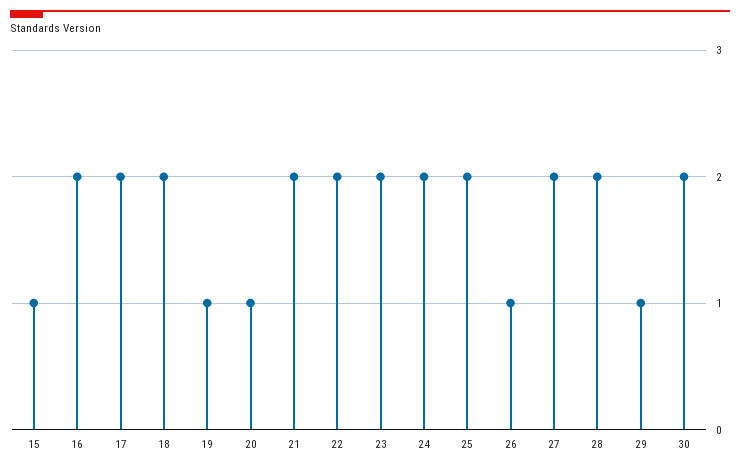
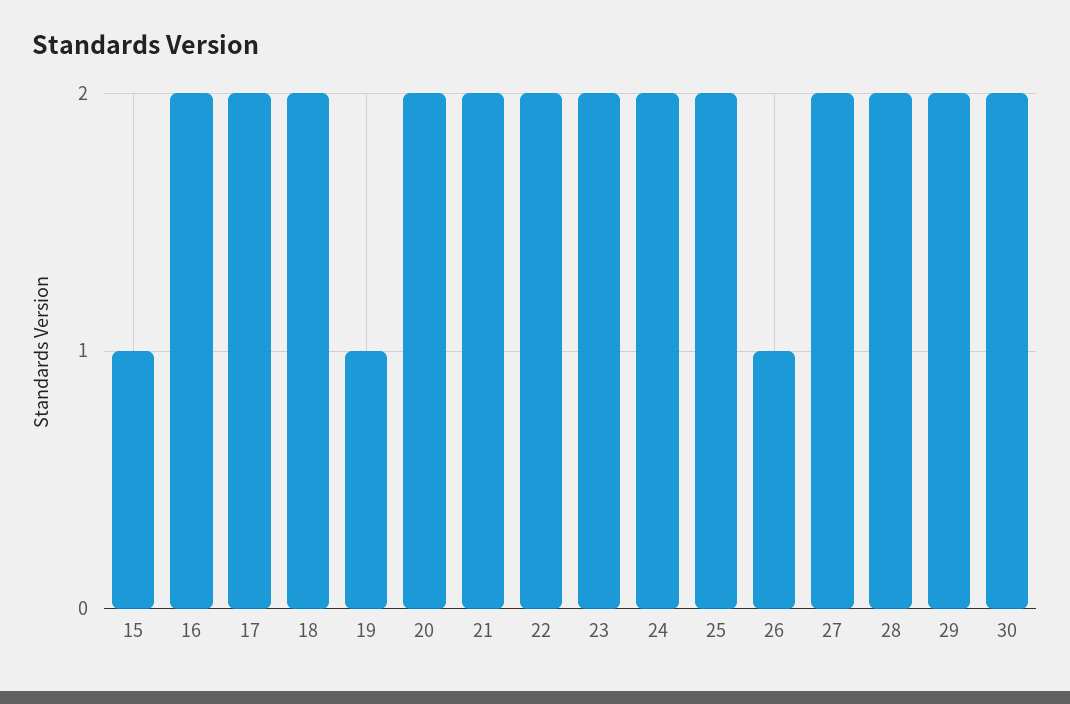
  {
    "15": 1,
    "16": 2,
    "17": 2,
    "18": 2,
    "19": 1,
-   "20": 1,
+   "20": 2,
    "21": 2,
    "22": 2,
    "23": 2,
    "24": 2,
    "25": 2,
    "26": 1,
    "27": 2,
    "28": 2,
-   "29": 1,
+   "29": 2,
    "30": 2
  }

